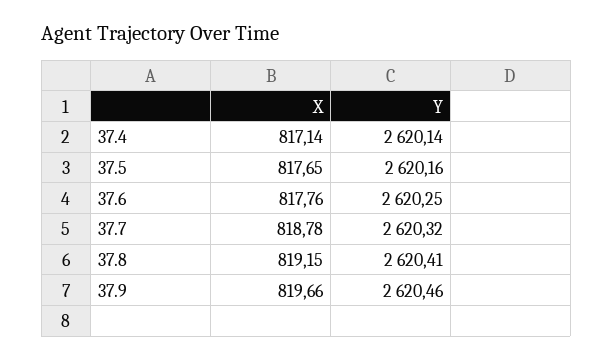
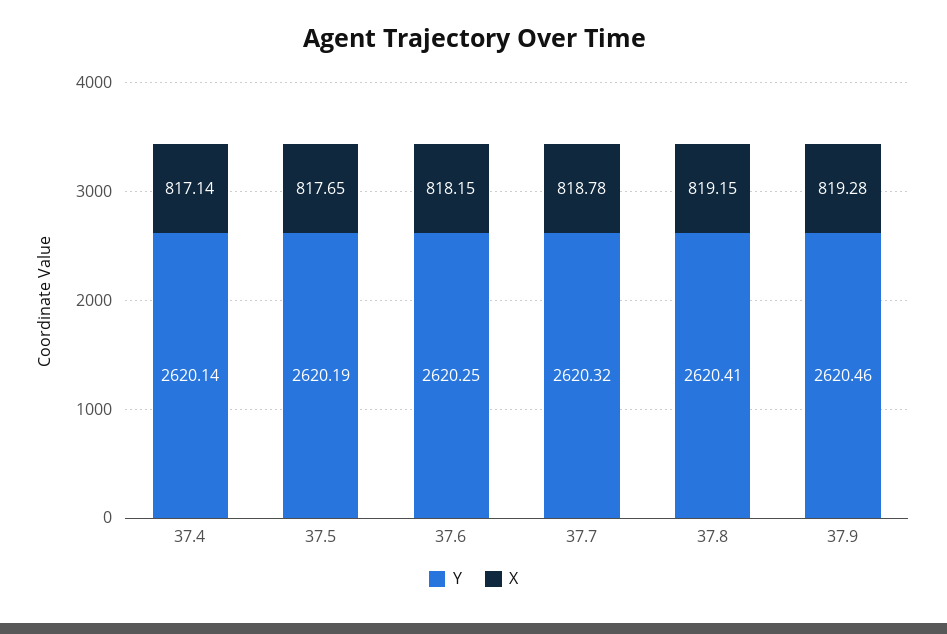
  {
    "X": {
      "37.4": 817.14,
      "37.5": 817.65,
-     "37.6": 817.76,
+     "37.6": 818.15,
      "37.7": 818.78,
      "37.8": 819.15,
-     "37.9": 819.66
+     "37.9": 819.28
    },
    "Y": {
      "37.4": 2620.14,
-     "37.5": 2620.16,
+     "37.5": 2620.19,
      "37.6": 2620.25,
      "37.7": 2620.32,
      "37.8": 2620.41,
      "37.9": 2620.46
    }
  }

